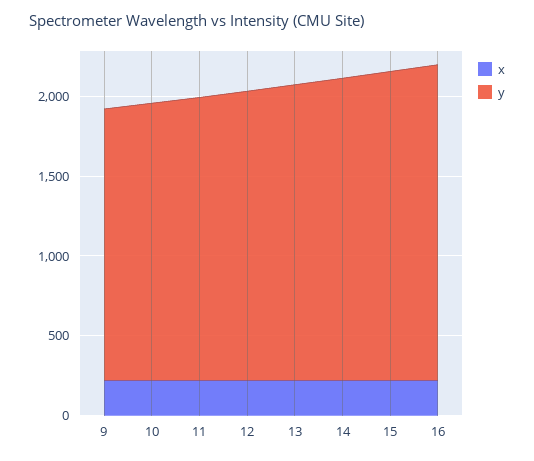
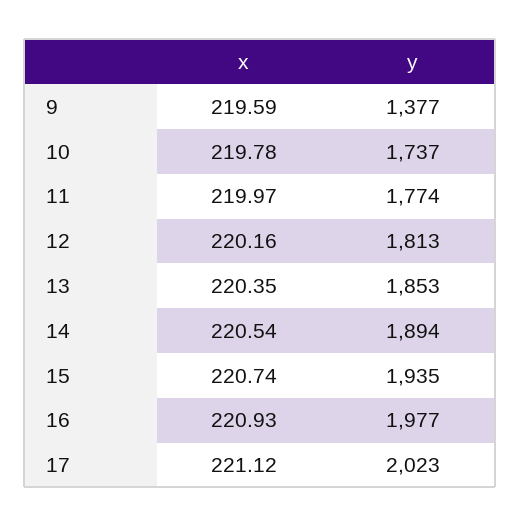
  {
    "x": {
      "9": 219.59,
      "10": 219.78,
      "11": 219.97,
      "12": 220.16,
      "13": 220.35,
      "14": 220.54,
      "15": 220.74,
-     "16": 220.93
+     "16": 220.93,
+     "17": 221.12
    },
    "y": {
-     "9": 1700,
+     "9": 1377,
      "10": 1737,
      "11": 1774,
      "12": 1813,
      "13": 1853,
      "14": 1894,
      "15": 1935,
-     "16": 1977
+     "16": 1977,
+     "17": 2023
    }
  }

